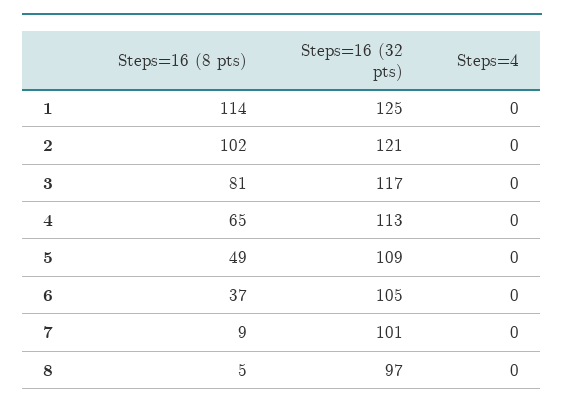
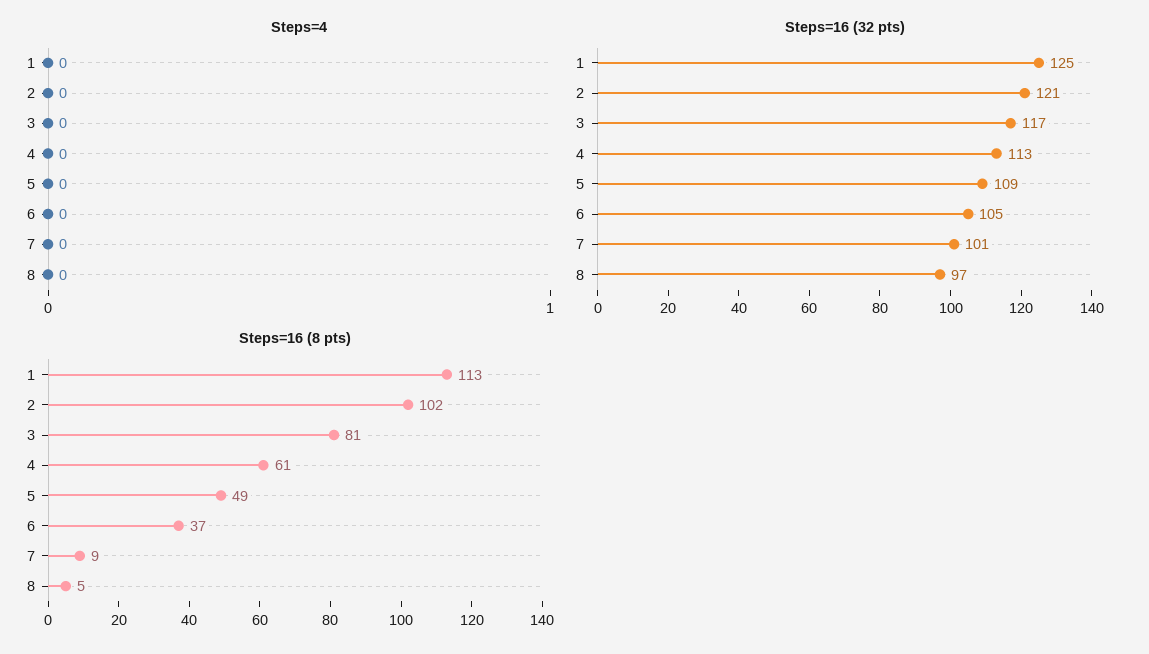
  {
    "Steps=16 (8 pts)": {
-     "1": 114,
+     "1": 113,
      "2": 102,
      "3": 81,
-     "4": 65,
+     "4": 61,
      "5": 49,
      "6": 37,
      "7": 9,
      "8": 5
    },
    "Steps=16 (32 pts)": {
      "1": 125,
      "2": 121,
      "3": 117,
      "4": 113,
      "5": 109,
      "6": 105,
      "7": 101,
      "8": 97
    },
    "Steps=4": {
      "1": 0,
      "2": 0,
      "3": 0,
      "4": 0,
      "5": 0,
      "6": 0,
      "7": 0,
      "8": 0
    }
  }

